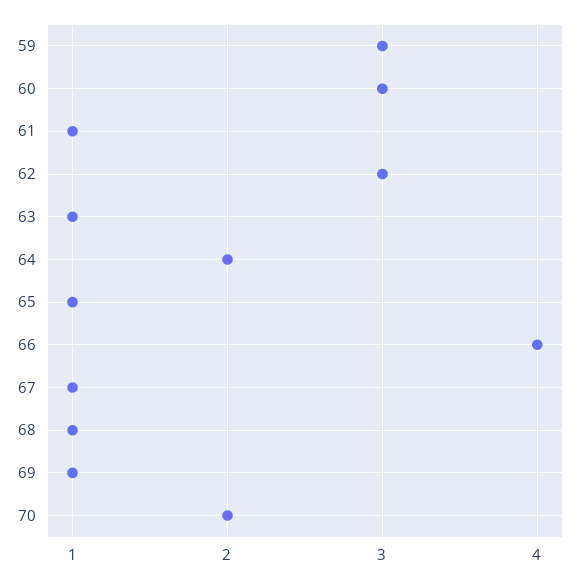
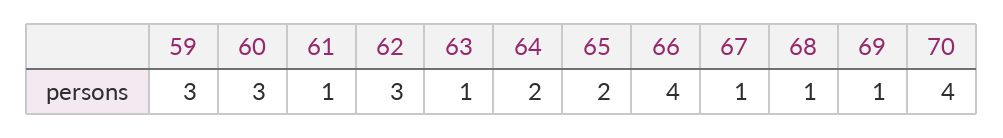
  {
    "59": 3,
    "60": 3,
    "61": 1,
    "62": 3,
    "63": 1,
    "64": 2,
-   "65": 1,
+   "65": 2,
    "66": 4,
    "67": 1,
    "68": 1,
    "69": 1,
-   "70": 2
+   "70": 4
  }

